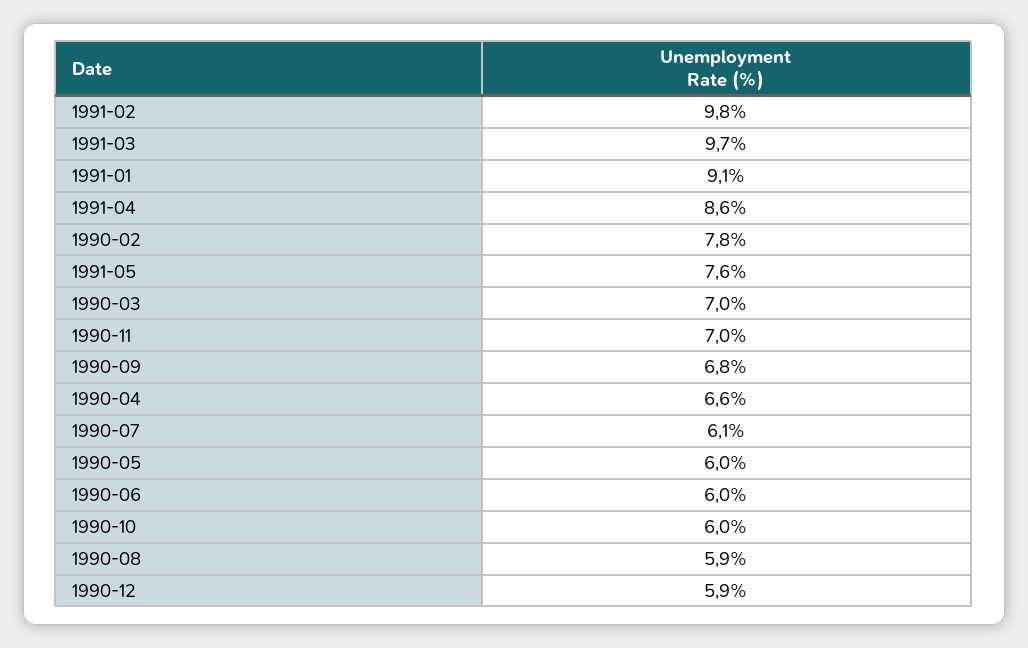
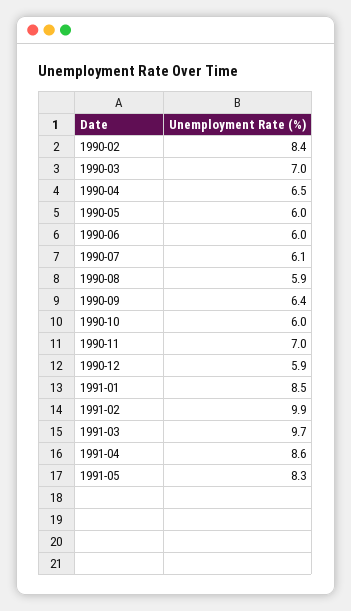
  {
-   "1991-02": 9.8,
+   "1991-02": 9.9,
    "1991-03": 9.7,
-   "1991-01": 9.1,
+   "1991-01": 8.5,
    "1991-04": 8.6,
-   "1990-02": 7.8,
+   "1990-02": 8.4,
-   "1991-05": 7.6,
+   "1991-05": 8.3,
    "1990-03": 7,
    "1990-11": 7,
-   "1990-09": 6.8,
+   "1990-09": 6.4,
-   "1990-04": 6.6,
+   "1990-04": 6.5,
    "1990-07": 6.1,
    "1990-05": 6,
    "1990-06": 6,
    "1990-10": 6,
    "1990-08": 5.9,
    "1990-12": 5.9
  }

